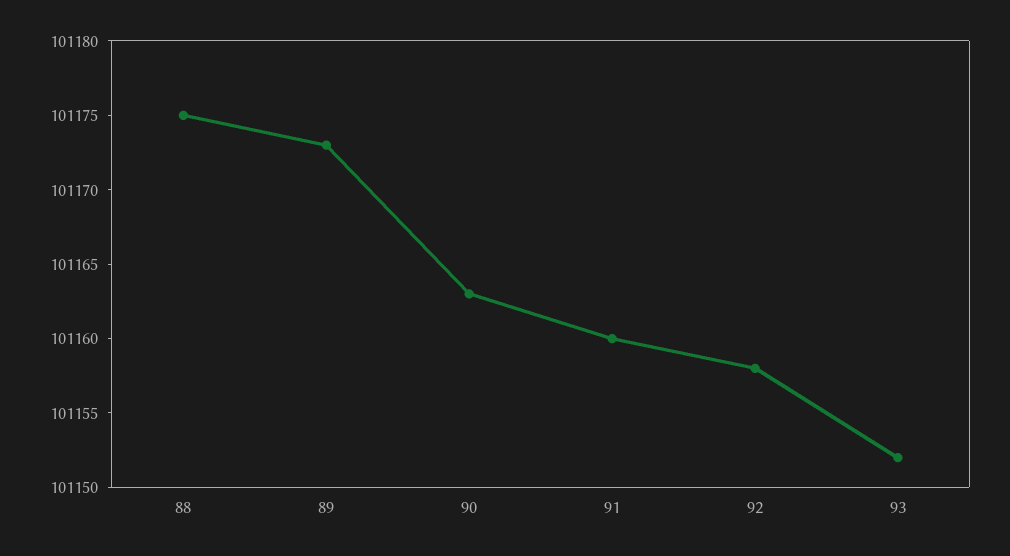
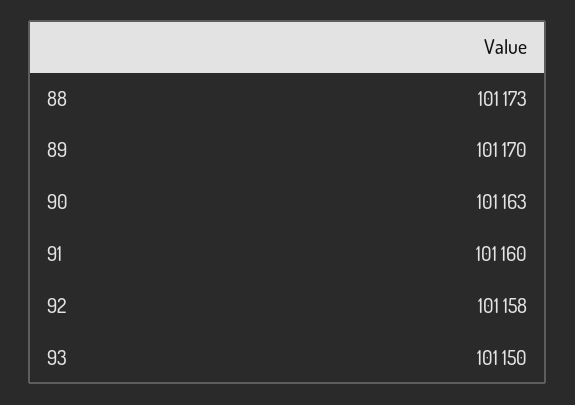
  {
-   "88": 101175,
+   "88": 101173,
-   "89": 101173,
+   "89": 101170,
    "90": 101163,
    "91": 101160,
    "92": 101158,
-   "93": 101152
+   "93": 101150
  }

